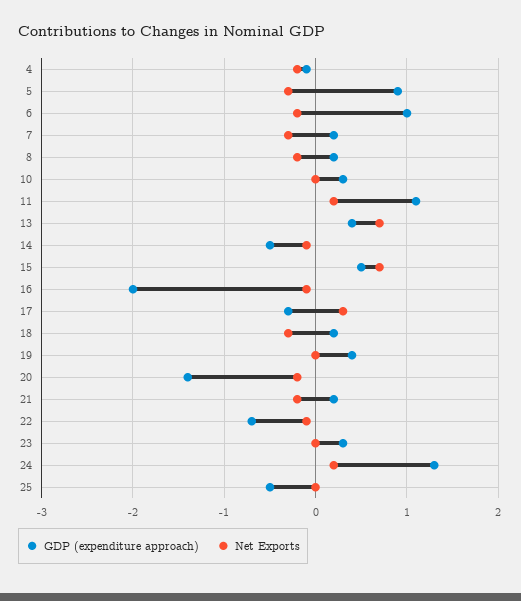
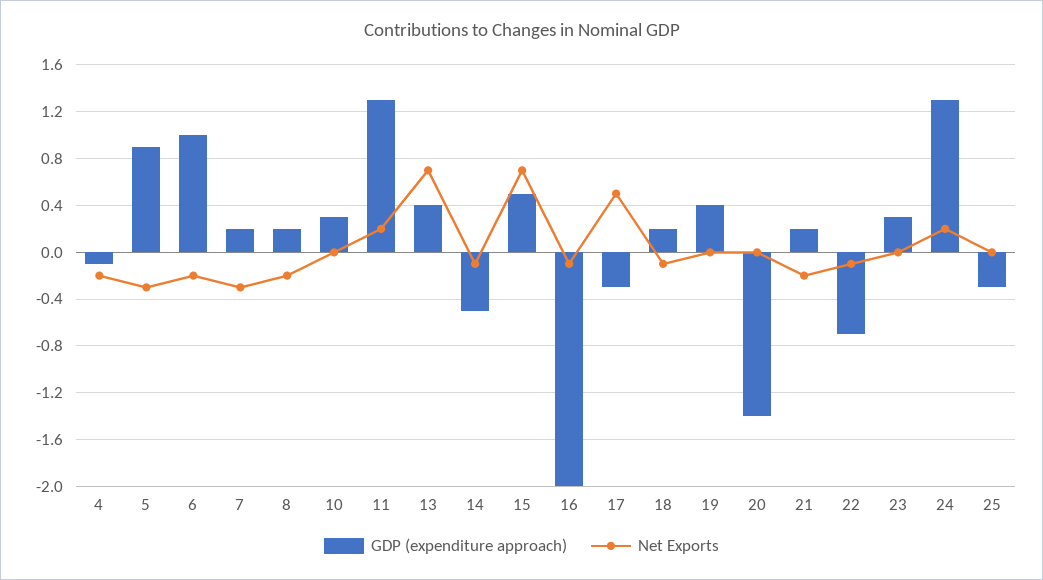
  {
    "GDP (expenditure approach)": {
      "4": -0.1,
      "5": 0.9,
      "6": 1,
      "7": 0.2,
      "8": 0.2,
      "10": 0.3,
-     "11": 1.1,
+     "11": 1.3,
      "13": 0.4,
      "14": -0.5,
      "15": 0.5,
      "16": -2,
      "17": -0.3,
      "18": 0.2,
      "19": 0.4,
      "20": -1.4,
      "21": 0.2,
      "22": -0.7,
      "23": 0.3,
      "24": 1.3,
-     "25": -0.5
+     "25": -0.3
    },
    "Net Exports": {
      "4": -0.2,
      "5": -0.3,
      "6": -0.2,
      "7": -0.3,
      "8": -0.2,
      "10": 0,
      "11": 0.2,
      "13": 0.7,
      "14": -0.1,
      "15": 0.7,
      "16": -0.1,
-     "17": 0.3,
+     "17": 0.5,
-     "18": -0.3,
+     "18": -0.1,
      "19": 0,
-     "20": -0.2,
+     "20": 0,
      "21": -0.2,
      "22": -0.1,
      "23": 0,
      "24": 0.2,
      "25": 0
    }
  }

